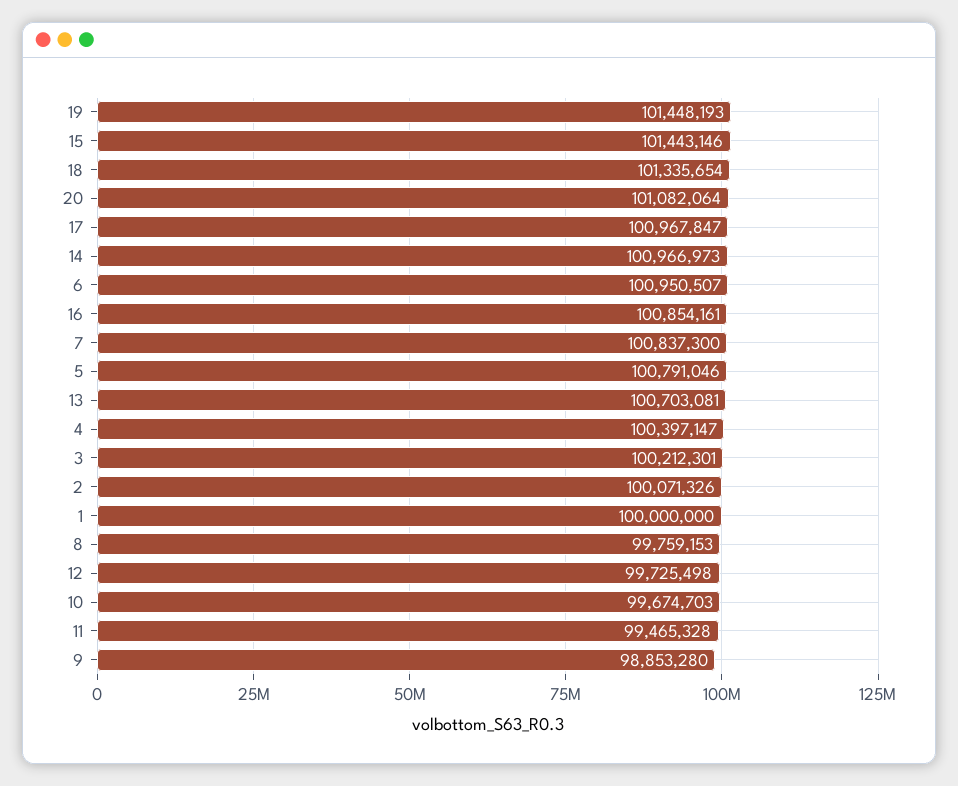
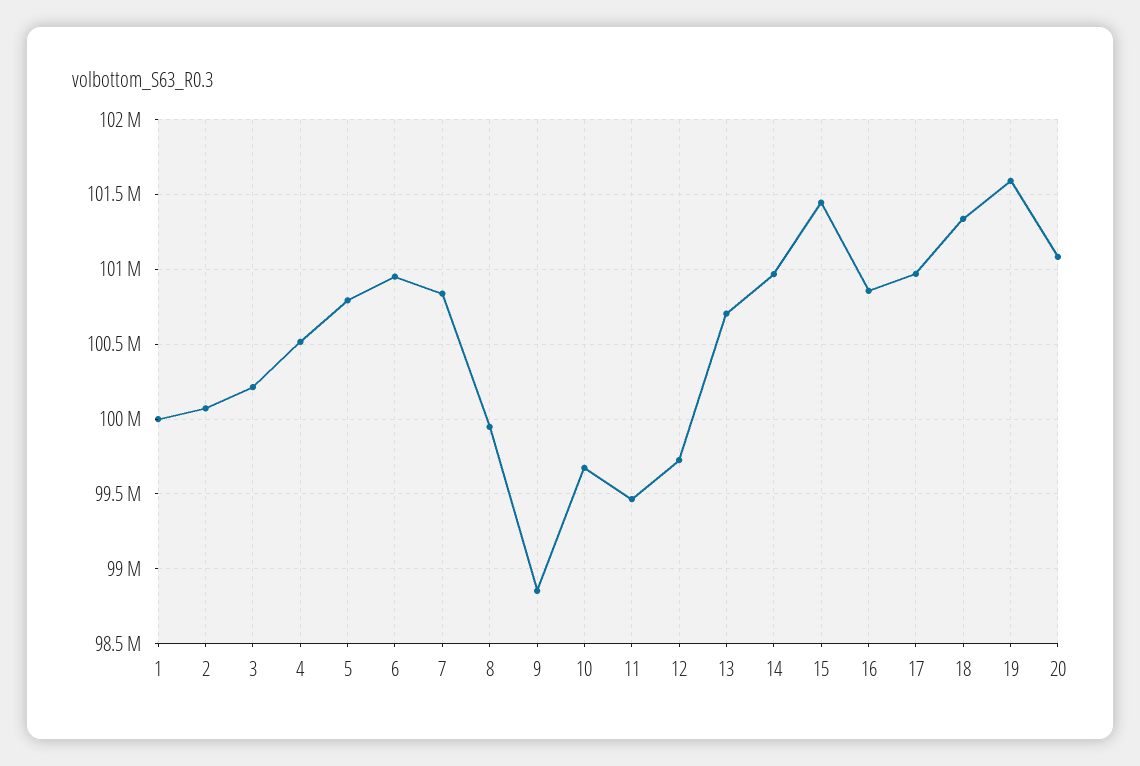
  {
-   "19": 101448193,
+   "19": 101600000,
    "15": 101443146,
    "18": 101335654,
    "20": 101082064,
    "17": 100967847,
    "14": 100966973,
    "6": 100950507,
    "16": 100854161,
    "7": 100837300,
    "5": 100791046,
    "13": 100703081,
-   "4": 100397147,
+   "4": 100500000,
    "3": 100212301,
    "2": 100071326,
    "1": 100000000,
-   "8": 99759153,
+   "8": 99950000,
    "12": 99725498,
    "10": 99674703,
    "11": 99465328,
    "9": 98853280
  }

